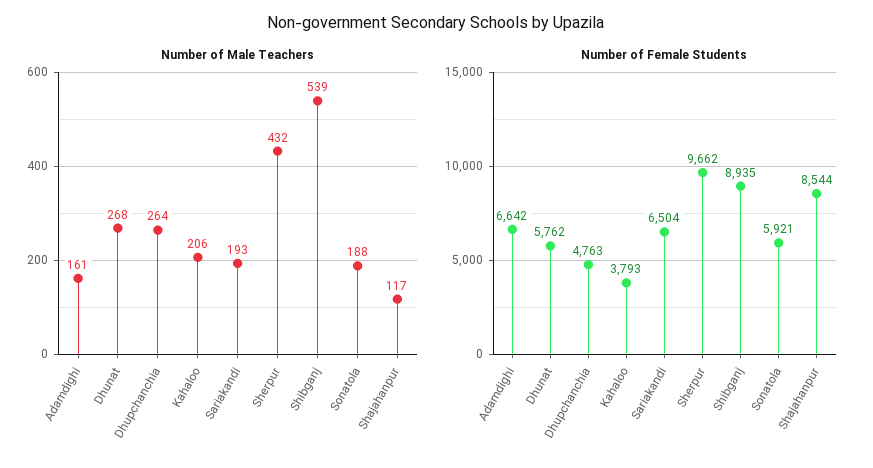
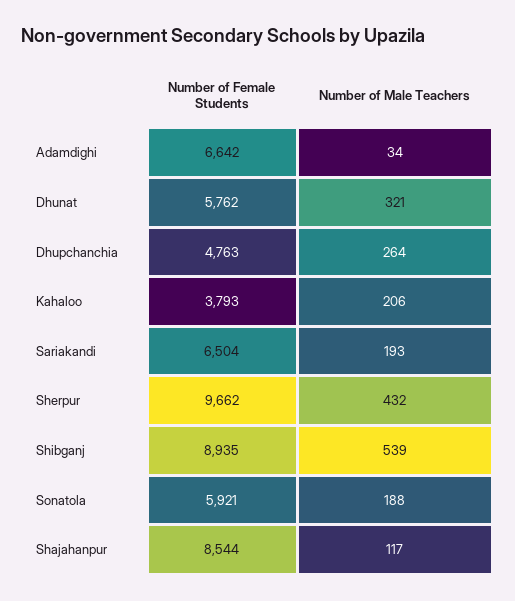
  {
    "Number of Male Teachers": {
-     "Adamdighi": 161,
+     "Adamdighi": 34,
-     "Dhunat": 268,
+     "Dhunat": 321,
      "Dhupchanchia": 264,
      "Kahaloo": 206,
      "Sariakandi": 193,
      "Sherpur": 432,
      "Shibganj": 539,
      "Sonatola": 188,
      "Shajahanpur": 117
    },
    "Number of Female Students": {
      "Adamdighi": 6642,
      "Dhunat": 5762,
      "Dhupchanchia": 4763,
      "Kahaloo": 3793,
      "Sariakandi": 6504,
      "Sherpur": 9662,
      "Shibganj": 8935,
      "Sonatola": 5921,
      "Shajahanpur": 8544
    }
  }

